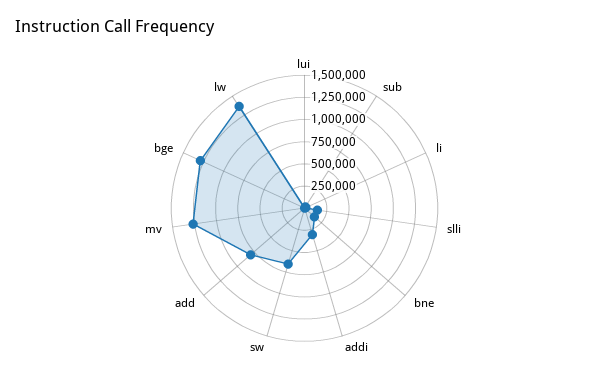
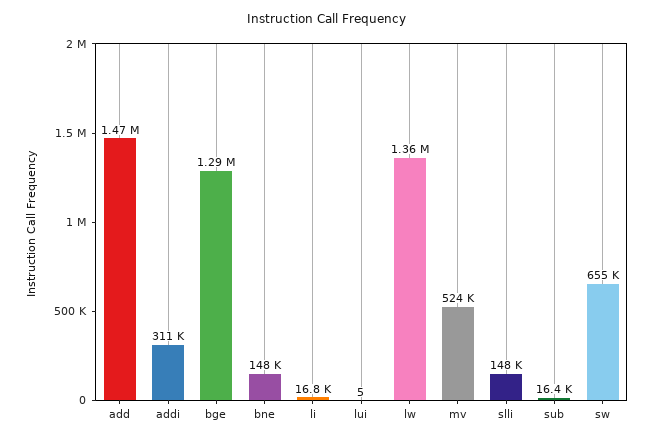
  {
    "lui": 5,
    "sub": 16400,
    "li": 16800,
    "slli": 148000,
    "bne": 148000,
    "addi": 311000,
    "sw": 655000,
-   "add": 750000,
+   "add": 1470000,
-   "mv": 1250000,
+   "mv": 524000,
    "bge": 1290000,
    "lw": 1360000
  }

